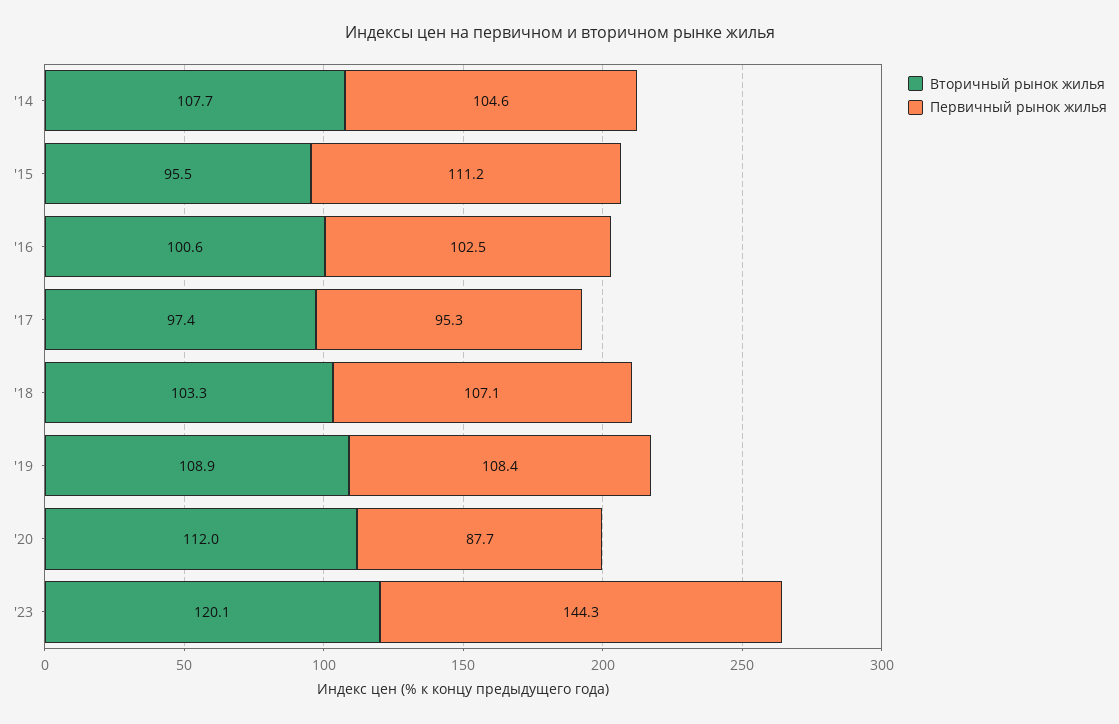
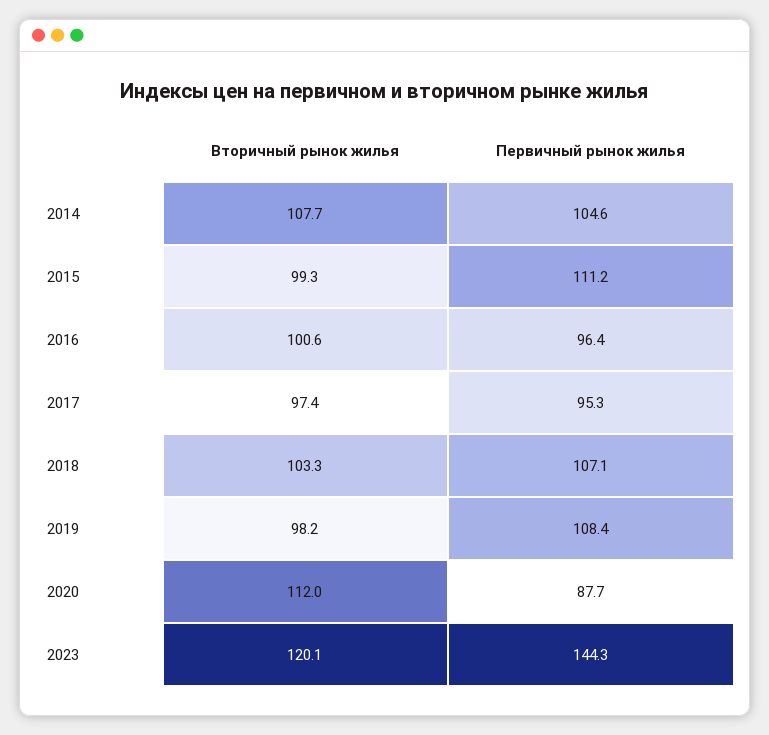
  {
    "Вторичный рынок жилья": {
      "'14": 107.7,
-     "'15": 95.5,
+     "'15": 99.3,
      "'16": 100.6,
      "'17": 97.4,
      "'18": 103.3,
-     "'19": 108.9,
+     "'19": 98.2,
      "'20": 112,
      "'23": 120.1
    },
    "Первичный рынок жилья": {
      "'14": 104.6,
      "'15": 111.2,
-     "'16": 102.5,
+     "'16": 96.4,
      "'17": 95.3,
      "'18": 107.1,
      "'19": 108.4,
      "'20": 87.7,
      "'23": 144.3
    }
  }

